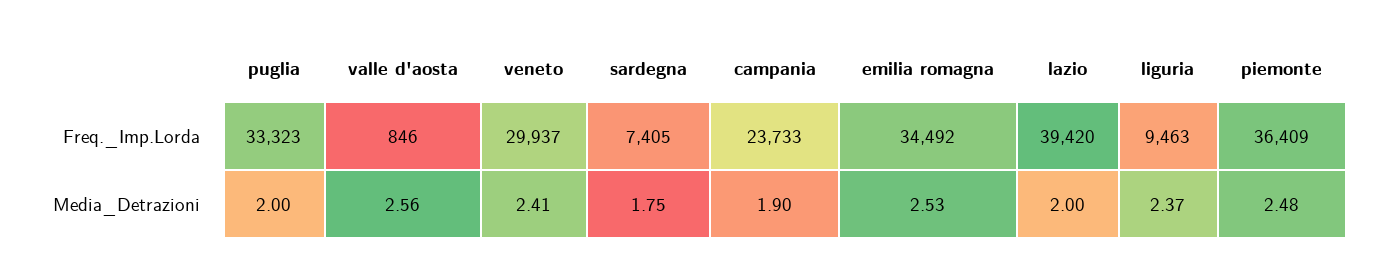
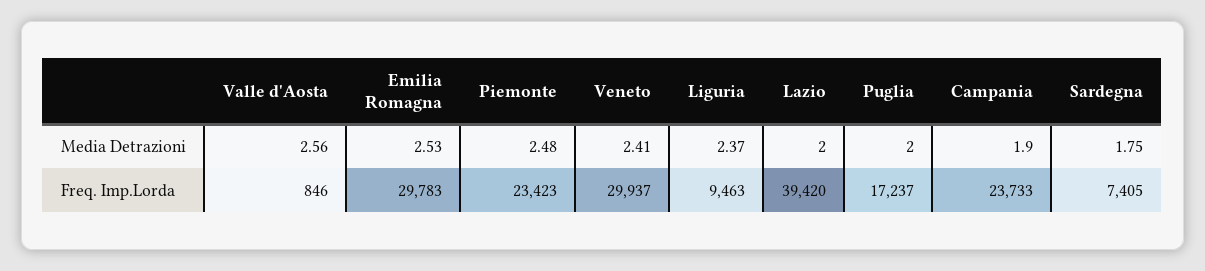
  {
    "puglia": {
-     "Freq._Imp.Lorda": 33323,
+     "Freq._Imp.Lorda": 17237,
      "Media_Detrazioni": 2
    },
    "valle d'aosta": {
      "Freq._Imp.Lorda": 846,
      "Media_Detrazioni": 2.56
    },
    "veneto": {
      "Freq._Imp.Lorda": 29937,
      "Media_Detrazioni": 2.41
    },
    "sardegna": {
      "Freq._Imp.Lorda": 7405,
      "Media_Detrazioni": 1.75
    },
    "campania": {
      "Freq._Imp.Lorda": 23733,
      "Media_Detrazioni": 1.9
    },
    "emilia romagna": {
-     "Freq._Imp.Lorda": 34492,
+     "Freq._Imp.Lorda": 29783,
      "Media_Detrazioni": 2.53
    },
    "lazio": {
      "Freq._Imp.Lorda": 39420,
      "Media_Detrazioni": 2
    },
    "liguria": {
      "Freq._Imp.Lorda": 9463,
      "Media_Detrazioni": 2.37
    },
    "piemonte": {
-     "Freq._Imp.Lorda": 36409,
+     "Freq._Imp.Lorda": 23423,
      "Media_Detrazioni": 2.48
    }
  }

